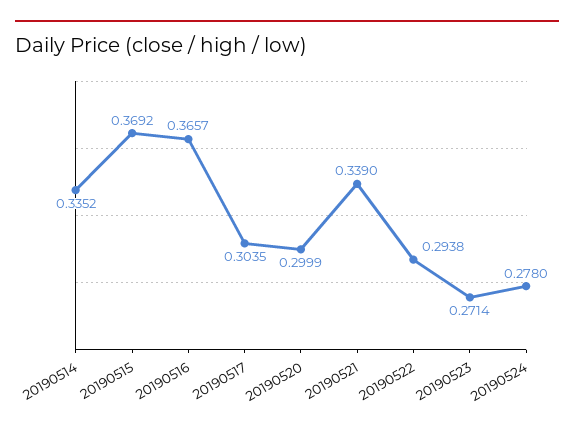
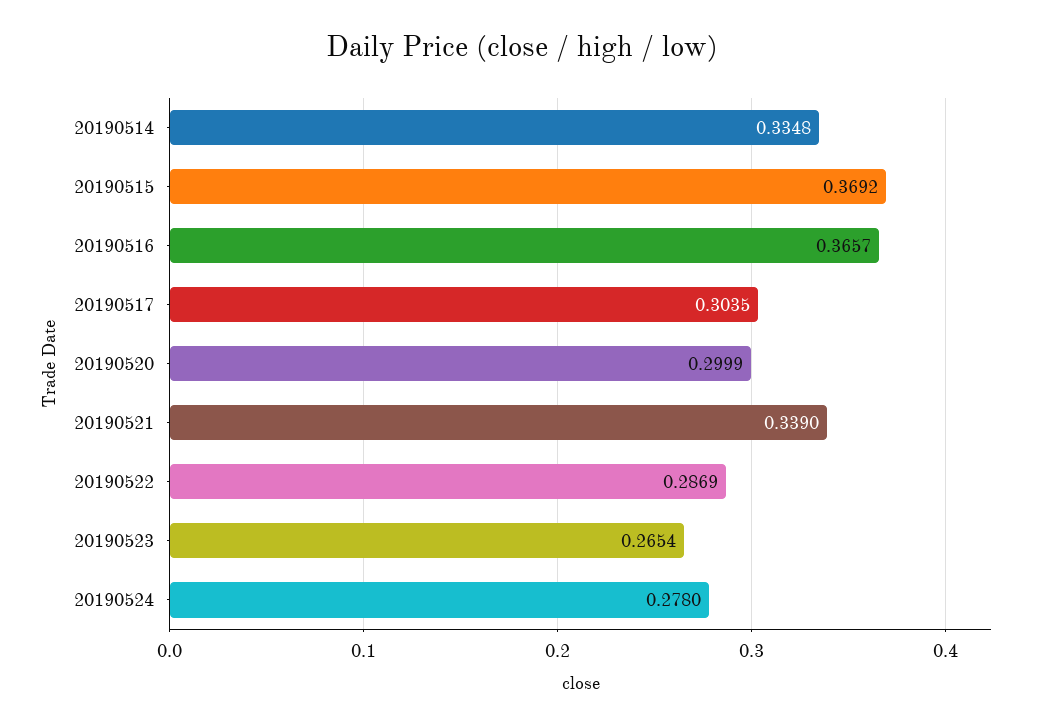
  {
-   "20190514": 0.3352,
+   "20190514": 0.3348,
    "20190515": 0.3692,
    "20190516": 0.3657,
    "20190517": 0.3035,
    "20190520": 0.2999,
    "20190521": 0.339,
-   "20190522": 0.2938,
+   "20190522": 0.2869,
-   "20190523": 0.2714,
+   "20190523": 0.2654,
    "20190524": 0.278
  }

